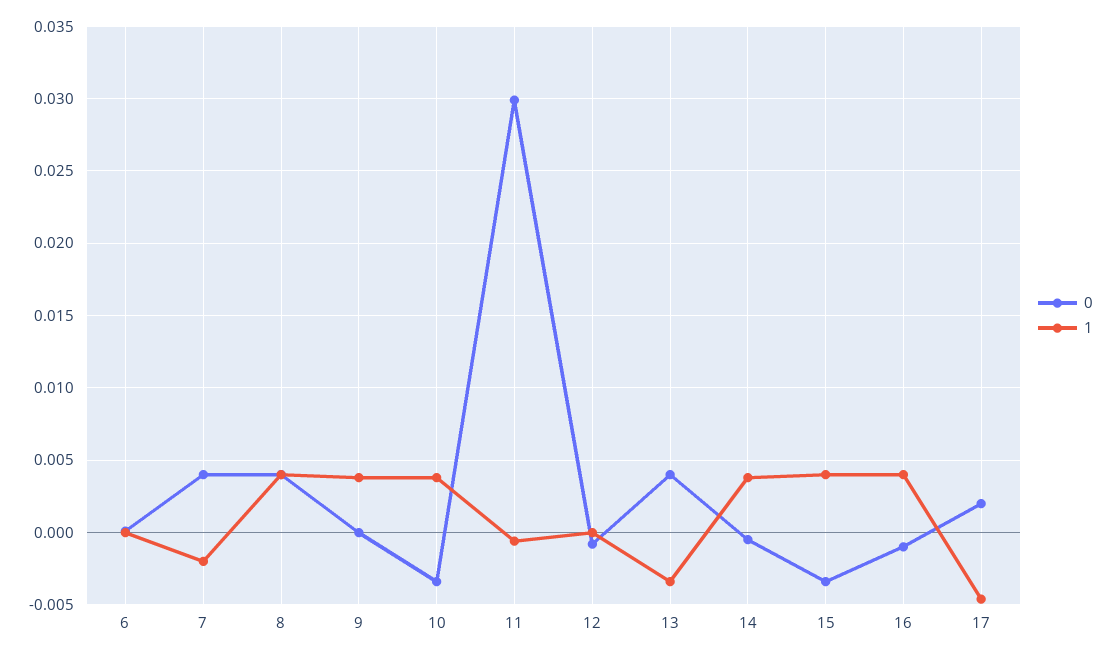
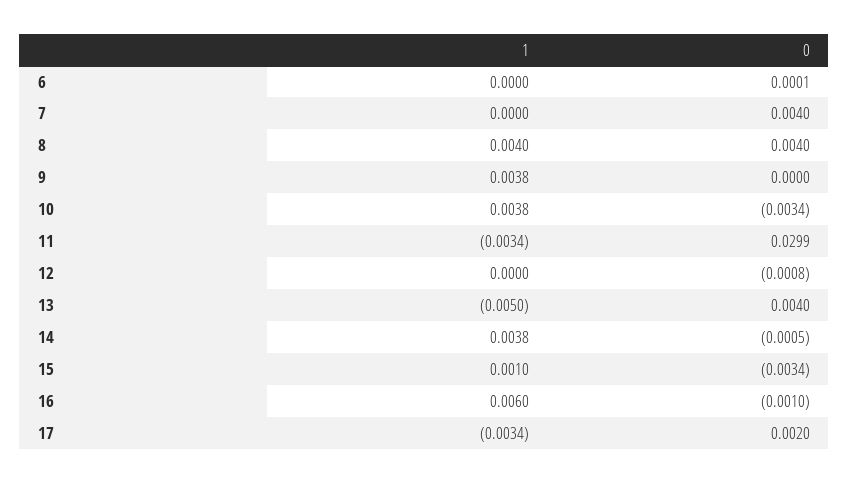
  {
    "0": {
      "6": 0.0001,
      "7": 0.004,
      "8": 0.004,
      "9": 0,
      "10": -0.0034,
      "11": 0.0299,
      "12": -0.0008,
      "13": 0.004,
      "14": -0.0005,
      "15": -0.0034,
      "16": -0.001,
      "17": 0.002
    },
    "1": {
      "6": 0,
-     "7": -0.002,
+     "7": 0,
      "8": 0.004,
      "9": 0.0038,
      "10": 0.0038,
-     "11": -0.0005,
+     "11": -0.0034,
      "12": 0,
-     "13": -0.0035,
+     "13": -0.005,
      "14": 0.0038,
-     "15": 0.004,
+     "15": 0.001,
-     "16": 0.004,
+     "16": 0.006,
-     "17": -0.0045
+     "17": -0.0034
    }
  }

